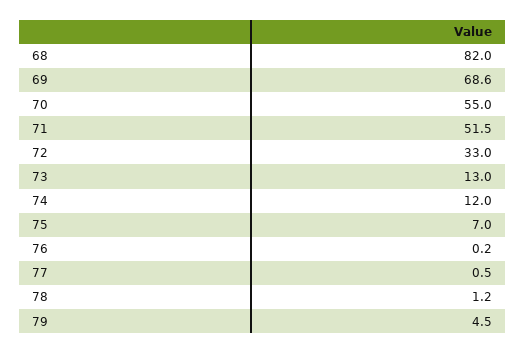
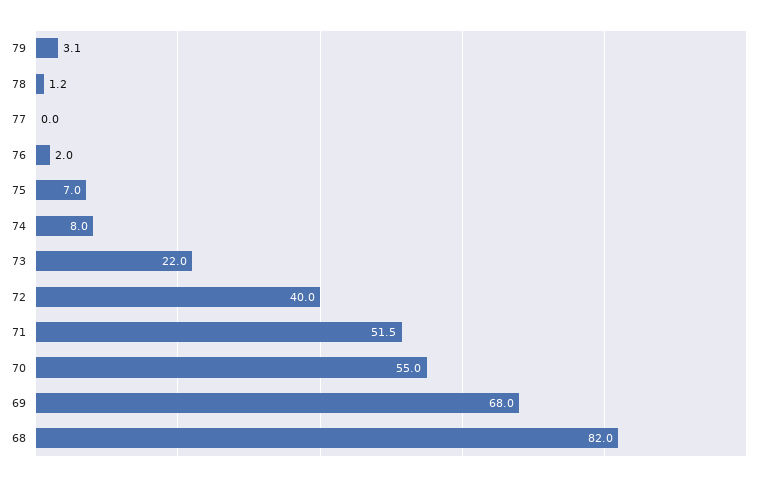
  {
    "68": 82,
-   "69": 68.6,
+   "69": 68,
    "70": 55,
    "71": 51.5,
-   "72": 33,
+   "72": 40,
-   "73": 13,
+   "73": 22,
-   "74": 12,
+   "74": 8,
    "75": 7,
-   "76": 0.2,
+   "76": 2,
-   "77": 0.5,
+   "77": 0,
    "78": 1.2,
-   "79": 4.5
+   "79": 3.1
  }

